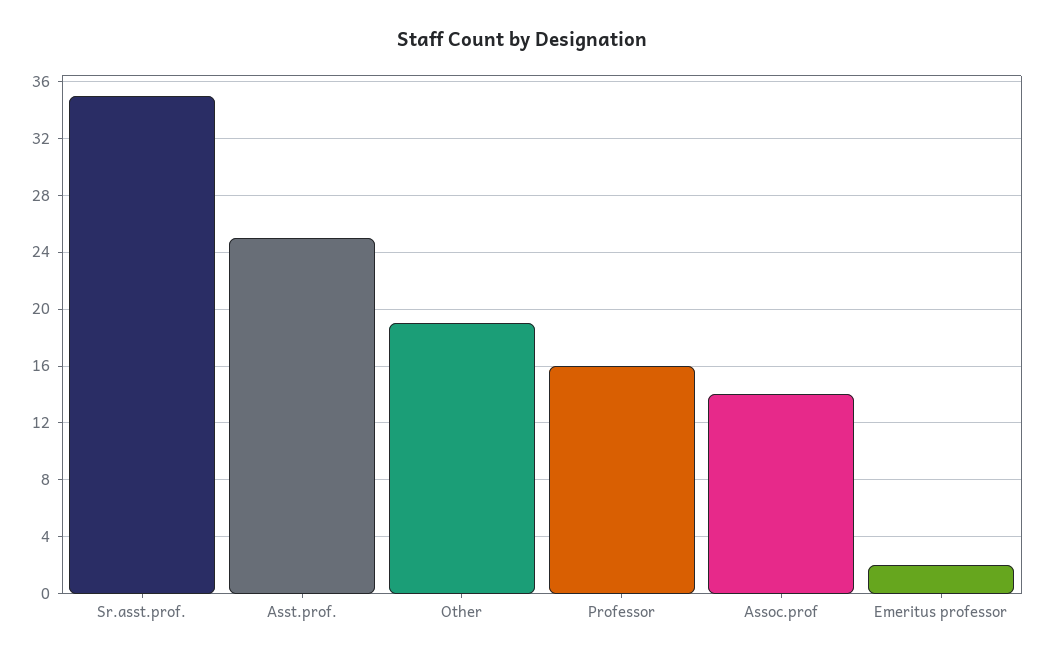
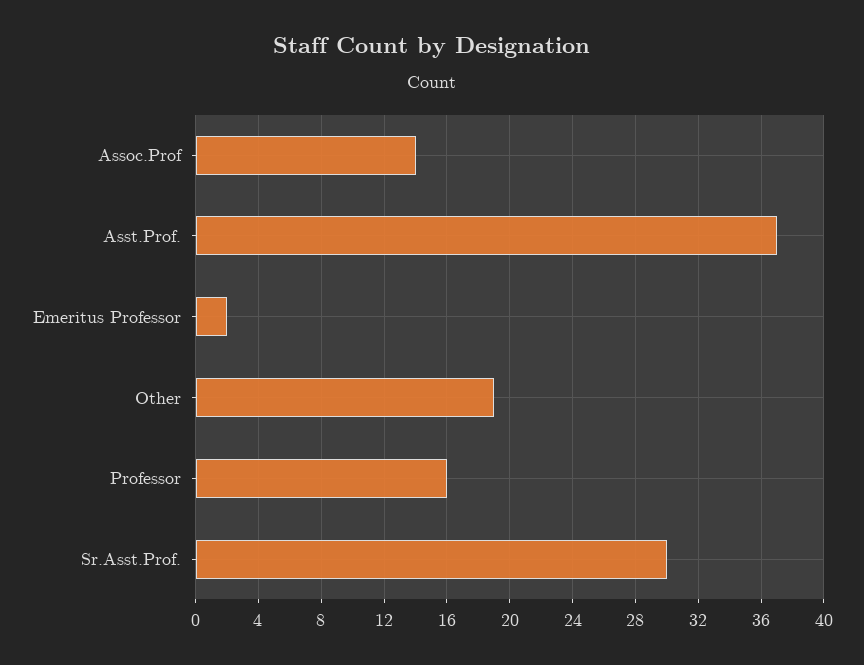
  {
-   "Sr.asst.prof.": 35,
+   "Sr.asst.prof.": 30,
-   "Asst.prof.": 25,
+   "Asst.prof.": 37,
    "Other": 19,
    "Professor": 16,
    "Assoc.prof": 14,
    "Emeritus professor": 2
  }

